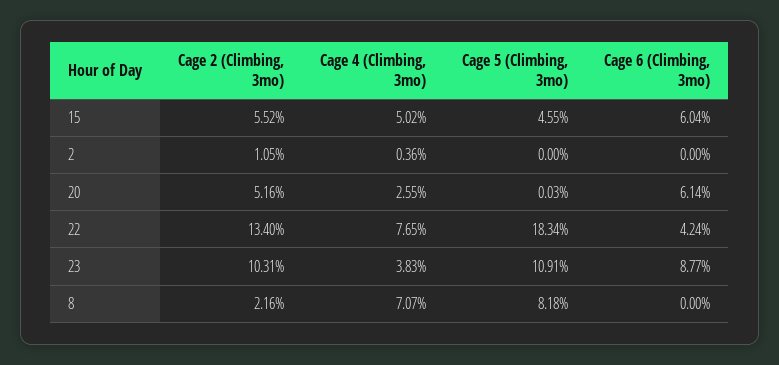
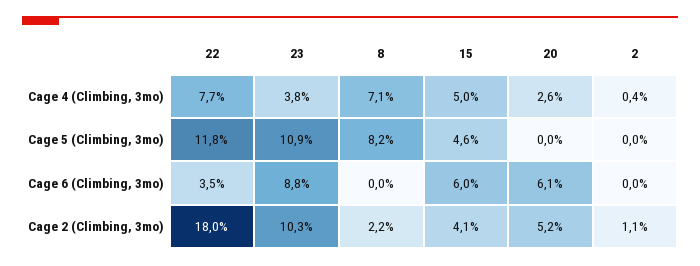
  {
    "Cage 2 (Climbing, 3mo)": {
-     "15": 5.52,
+     "15": 4.1,
      "2": 1.05,
      "20": 5.16,
-     "22": 13.4,
+     "22": 18,
      "23": 10.31,
      "8": 2.16
    },
    "Cage 4 (Climbing, 3mo)": {
      "15": 5.02,
      "2": 0.36,
      "20": 2.55,
      "22": 7.65,
      "23": 3.83,
      "8": 7.07
    },
    "Cage 5 (Climbing, 3mo)": {
      "15": 4.55,
      "2": 0,
      "20": 0.03,
-     "22": 18.34,
+     "22": 11.8,
      "23": 10.91,
      "8": 8.18
    },
    "Cage 6 (Climbing, 3mo)": {
      "15": 6.04,
      "2": 0,
      "20": 6.14,
-     "22": 4.24,
+     "22": 3.5,
      "23": 8.77,
      "8": 0
    }
  }

